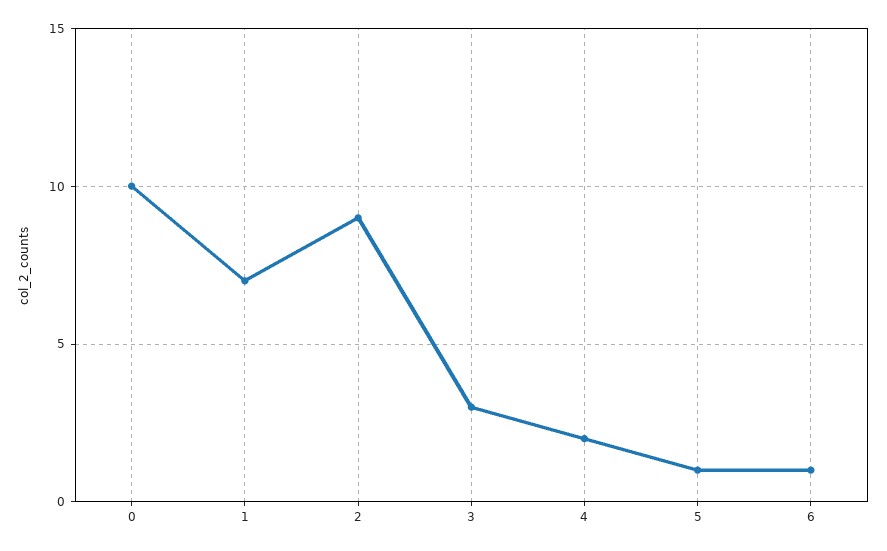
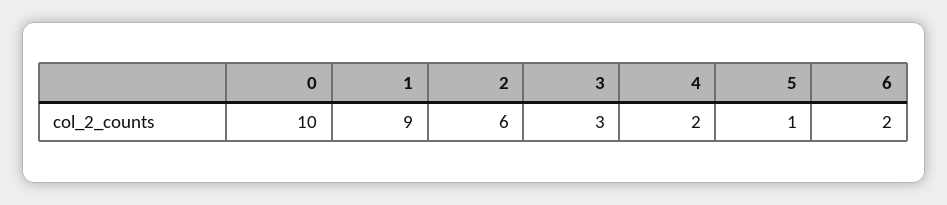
  {
    "0": 10,
-   "1": 7,
+   "1": 9,
-   "2": 9,
+   "2": 6,
    "3": 3,
    "4": 2,
    "5": 1,
-   "6": 1
+   "6": 2
  }

